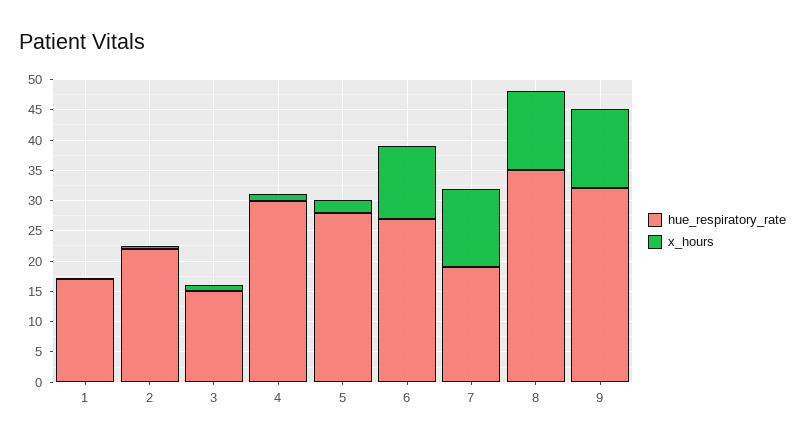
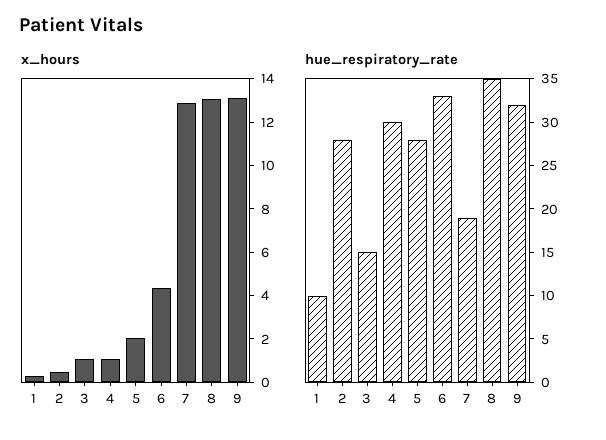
  {
    "hue_respiratory_rate": {
-     "1": 17.5,
+     "1": 10,
-     "2": 22.5,
+     "2": 28,
      "3": 15,
      "4": 30,
      "5": 28,
-     "6": 27.5,
+     "6": 33,
      "7": 19,
      "8": 35,
      "9": 32
    },
    "x_hours": {
      "1": 0.5,
      "2": 0.5,
      "3": 1,
      "4": 1,
      "5": 2,
-     "6": 12.5,
+     "6": 4.5,
      "7": 13,
      "8": 13,
      "9": 13
    }
  }

